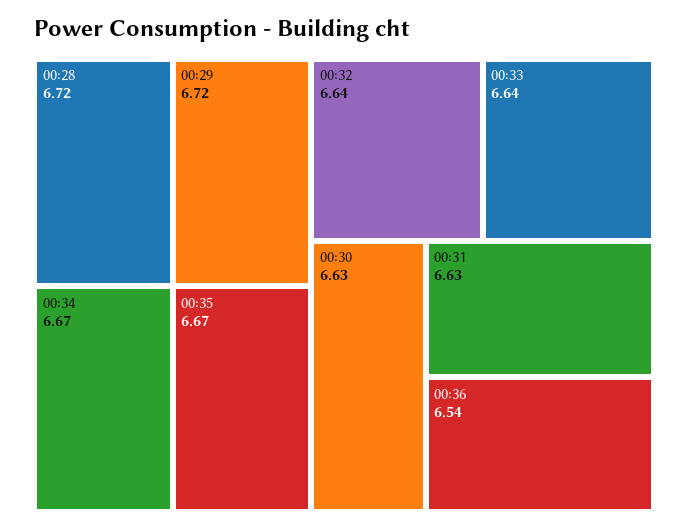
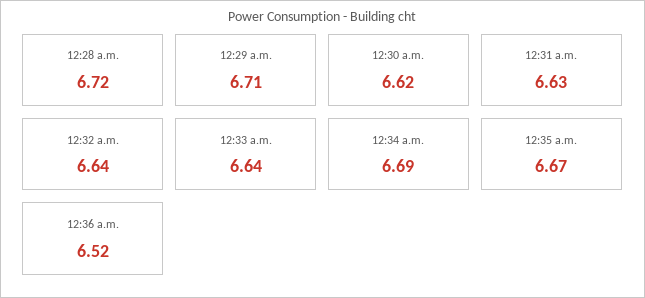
  {
    "00:28": 6.72,
-   "00:29": 6.72,
+   "00:29": 6.71,
-   "00:34": 6.67,
+   "00:34": 6.69,
    "00:35": 6.67,
    "00:32": 6.64,
    "00:33": 6.64,
-   "00:30": 6.63,
+   "00:30": 6.62,
    "00:31": 6.63,
-   "00:36": 6.54
+   "00:36": 6.52
  }

